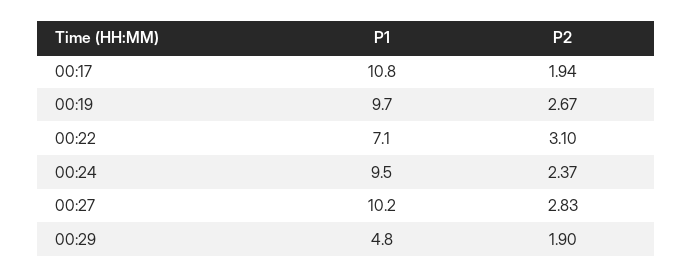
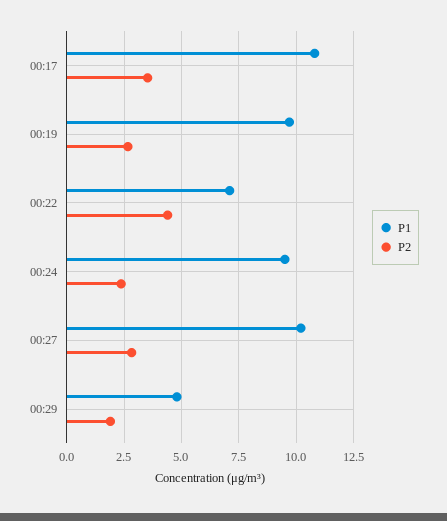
  {
    "P1": {
      "00:17": 10.8,
      "00:19": 9.7,
      "00:22": 7.1,
      "00:24": 9.5,
      "00:27": 10.2,
      "00:29": 4.8
    },
    "P2": {
-     "00:17": 1.94,
+     "00:17": 3.5,
      "00:19": 2.67,
-     "00:22": 3.1,
+     "00:22": 4.5,
      "00:24": 2.37,
      "00:27": 2.83,
      "00:29": 1.9
    }
  }

